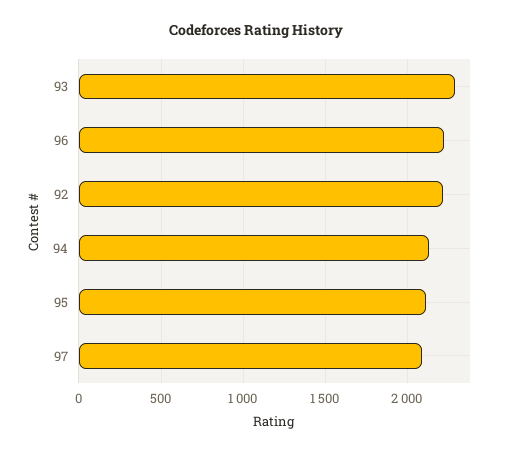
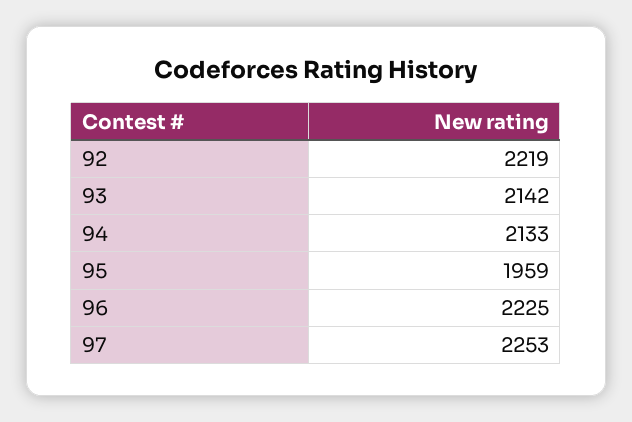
  {
-   "93": 2300,
+   "93": 2142,
    "96": 2225,
    "92": 2219,
    "94": 2133,
-   "95": 2100,
+   "95": 1959,
-   "97": 2100
+   "97": 2253
  }

